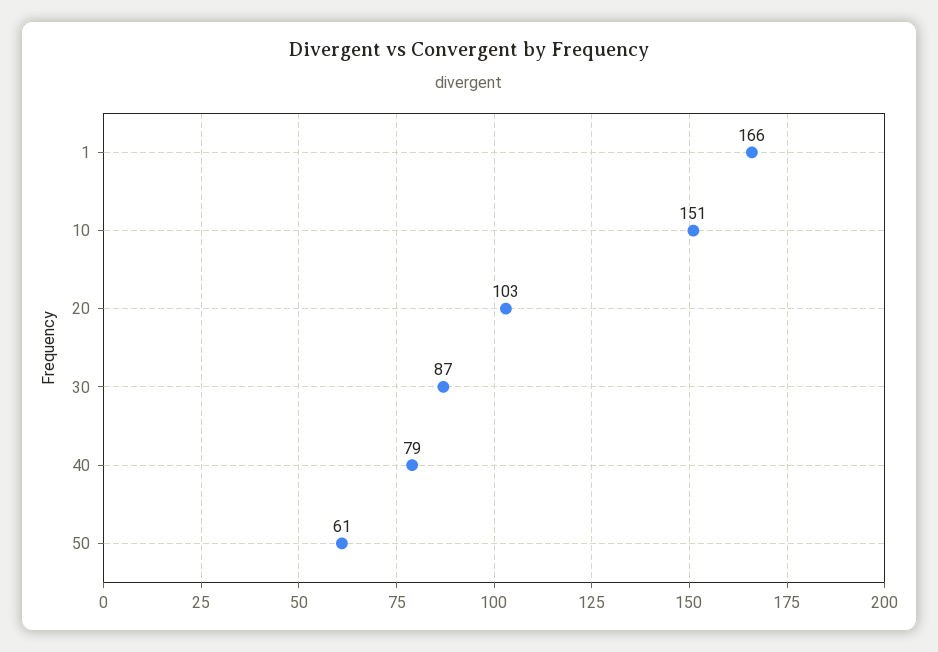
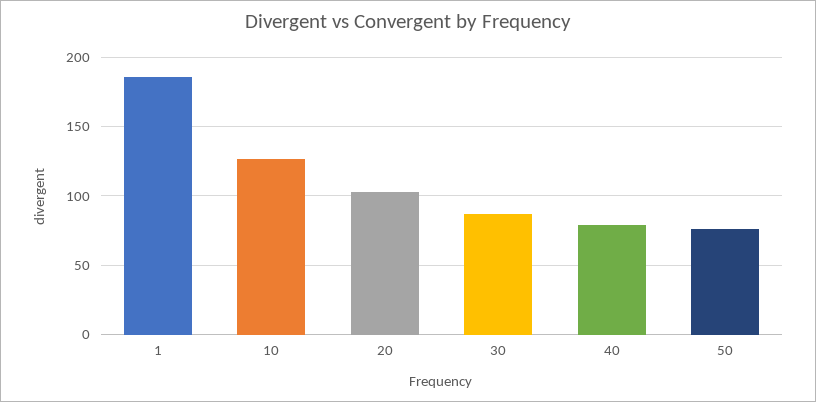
  {
-   "1": 166,
+   "1": 185,
-   "10": 151,
+   "10": 125,
    "20": 103,
    "30": 87,
    "40": 79,
-   "50": 61
+   "50": 75
  }

